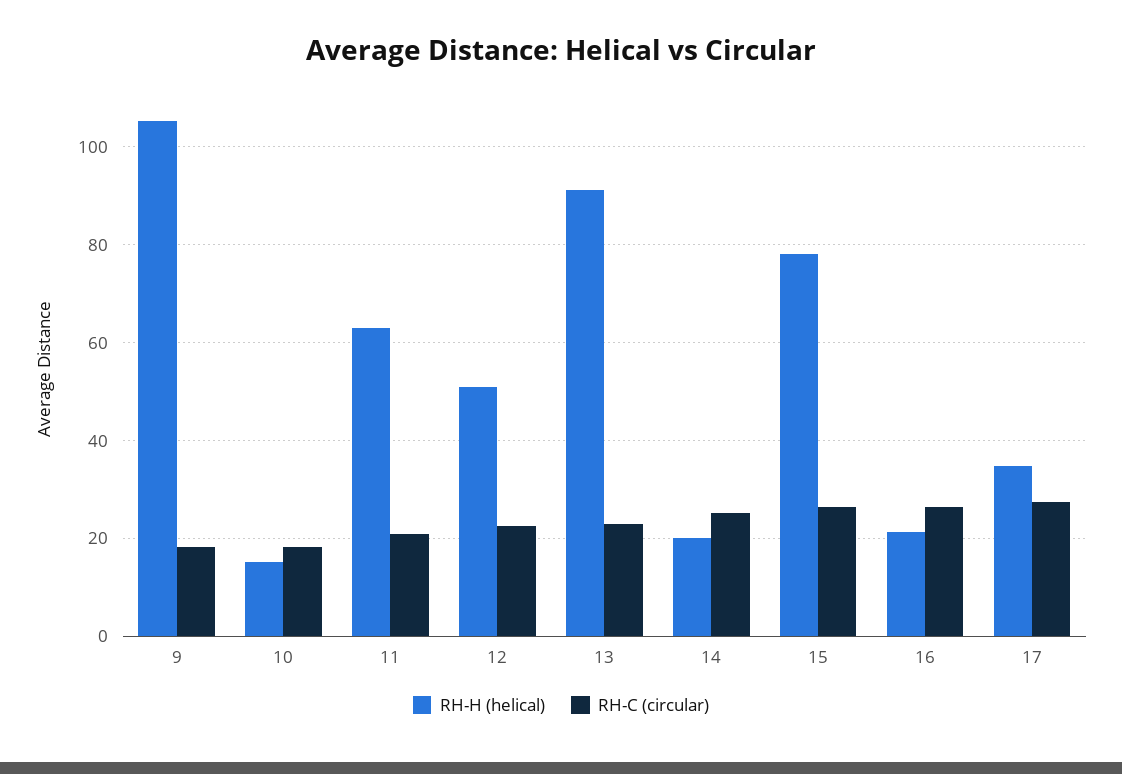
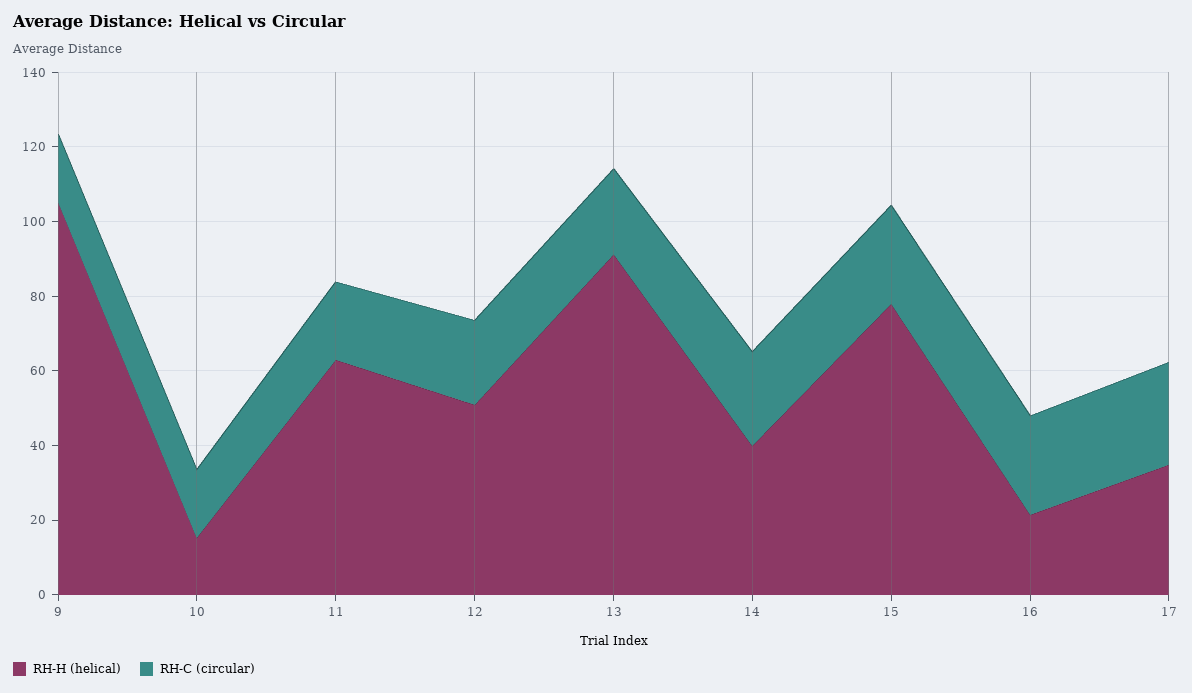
  {
    "RH-H (helical)": {
      "9": 106,
      "10": 16,
      "11": 64,
      "12": 50,
      "13": 92,
-     "14": 20,
+     "14": 40,
      "15": 78,
      "16": 22,
      "17": 34
    },
    "RH-C (circular)": {
      "9": 18,
      "10": 18,
      "11": 20,
      "12": 22,
      "13": 22,
      "14": 26,
      "15": 26,
      "16": 26,
      "17": 28
    }
  }

